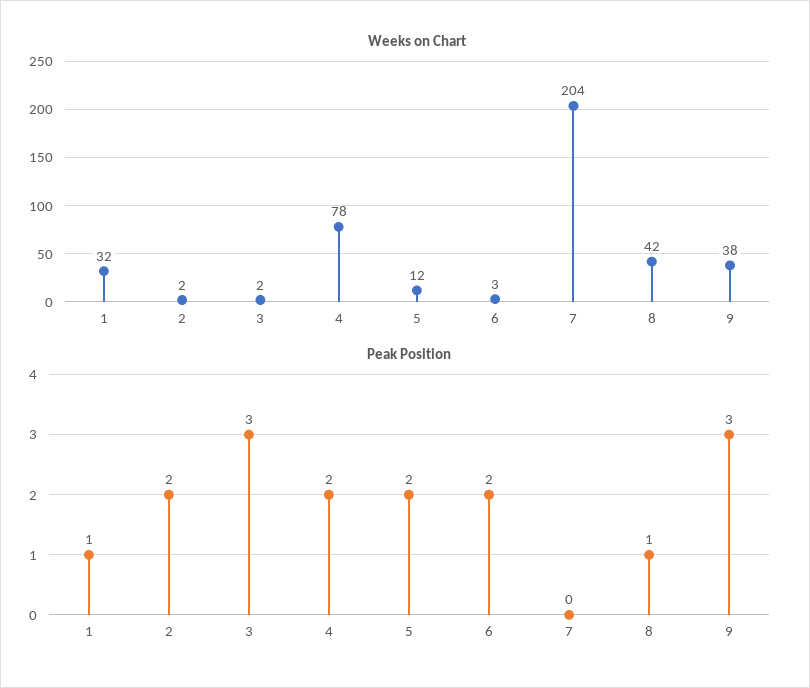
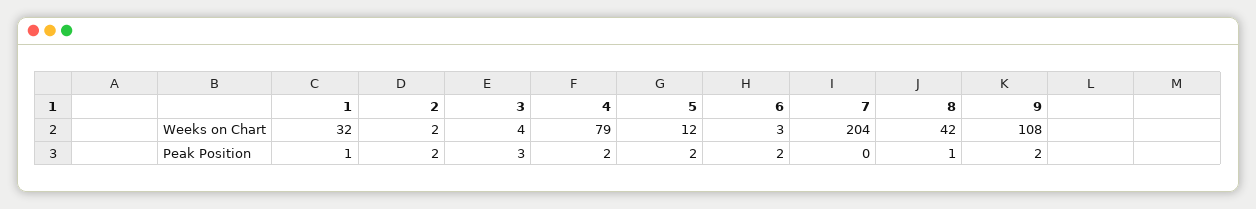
  {
    "Weeks on Chart": {
      "1": 32,
      "2": 2,
-     "3": 2,
+     "3": 4,
-     "4": 78,
+     "4": 79,
      "5": 12,
      "6": 3,
      "7": 204,
      "8": 42,
-     "9": 38
+     "9": 108
    },
    "Peak Position": {
      "1": 1,
      "2": 2,
      "3": 3,
      "4": 2,
      "5": 2,
      "6": 2,
      "7": 0,
      "8": 1,
-     "9": 3
+     "9": 2
    }
  }

